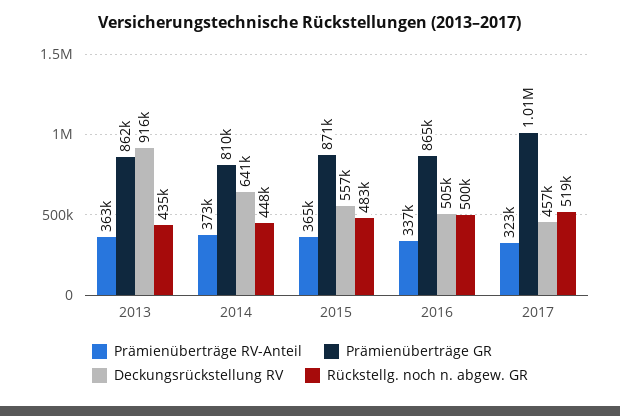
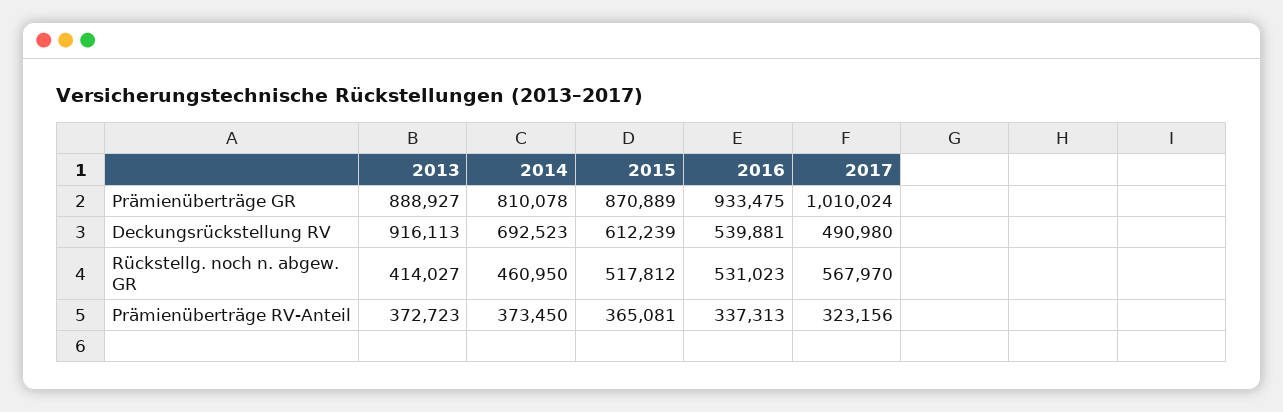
  {
    "Prämienüberträge RV-Anteil": {
-     "2013": 363000,
+     "2013": 372723,
      "2014": 373450,
      "2015": 365081,
      "2016": 337313,
      "2017": 323156
    },
    "Prämienüberträge GR": {
-     "2013": 862000,
+     "2013": 888927,
      "2014": 810078,
      "2015": 870889,
-     "2016": 865000,
+     "2016": 933475,
      "2017": 1010024
    },
    "Deckungsrückstellung RV": {
      "2013": 916113,
-     "2014": 641000,
+     "2014": 692523,
-     "2015": 557000,
+     "2015": 612239,
-     "2016": 505000,
+     "2016": 539881,
-     "2017": 457000
+     "2017": 490980
    },
    "Rückstellg. noch n. abgew. GR": {
-     "2013": 435000,
+     "2013": 414027,
-     "2014": 448000,
+     "2014": 460950,
-     "2015": 483000,
+     "2015": 517812,
-     "2016": 500000,
+     "2016": 531023,
-     "2017": 519000
+     "2017": 567970
    }
  }

